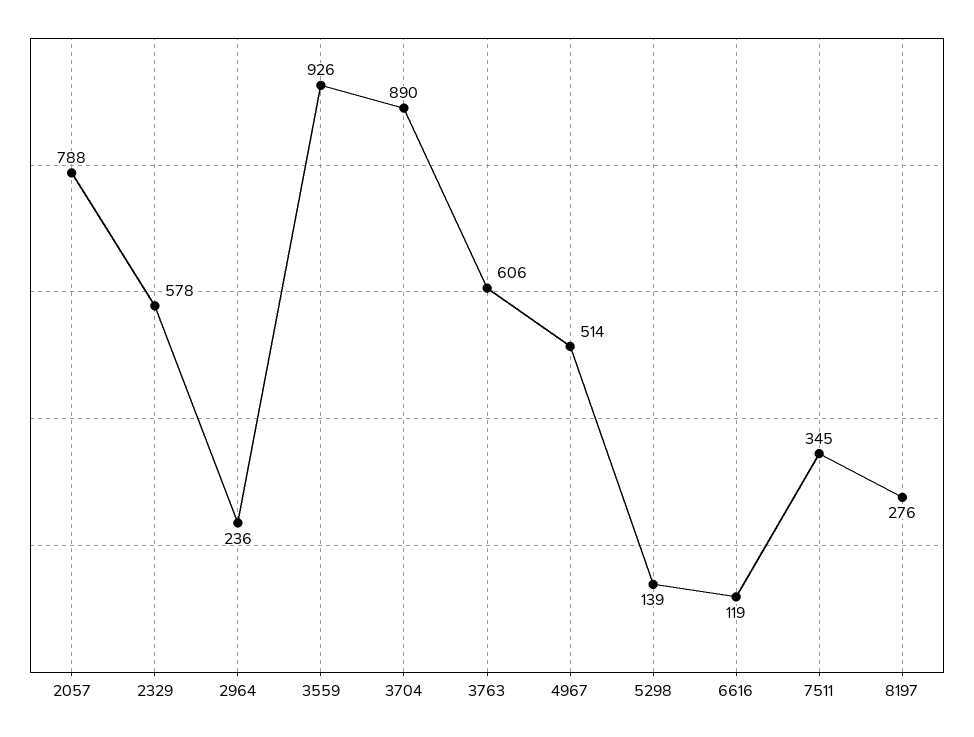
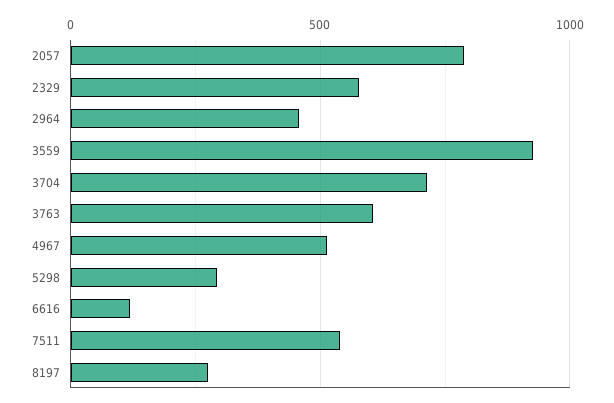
  {
    "2057": 788,
    "2329": 578,
-   "2964": 236,
+   "2964": 450,
    "3559": 926,
-   "3704": 890,
+   "3704": 700,
    "3763": 606,
    "4967": 514,
-   "5298": 139,
+   "5298": 300,
    "6616": 119,
-   "7511": 345,
+   "7511": 550,
    "8197": 276
  }

